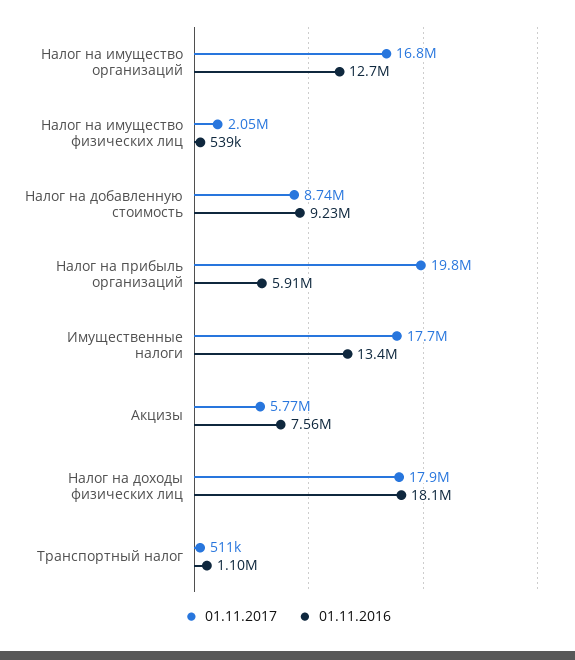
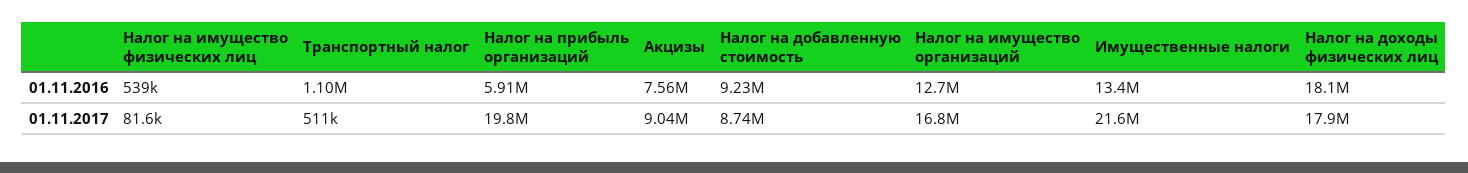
  {
    "01.11.2017": {
      "Налог на имущество организаций": 16800000,
-     "Налог на имущество физических лиц": 2050000,
+     "Налог на имущество физических лиц": 81600,
      "Налог на добавленную стоимость": 8740000,
      "Налог на прибыль организаций": 19800000,
-     "Имущественные налоги": 17700000,
+     "Имущественные налоги": 21600000,
-     "Акцизы": 5770000,
+     "Акцизы": 9040000,
      "Налог на доходы физических лиц": 17900000,
      "Транспортный налог": 511000
    },
    "01.11.2016": {
      "Налог на имущество организаций": 12700000,
      "Налог на имущество физических лиц": 539000,
      "Налог на добавленную стоимость": 9230000,
      "Налог на прибыль организаций": 5910000,
      "Имущественные налоги": 13400000,
      "Акцизы": 7560000,
      "Налог на доходы физических лиц": 18100000,
      "Транспортный налог": 1100000
    }
  }

